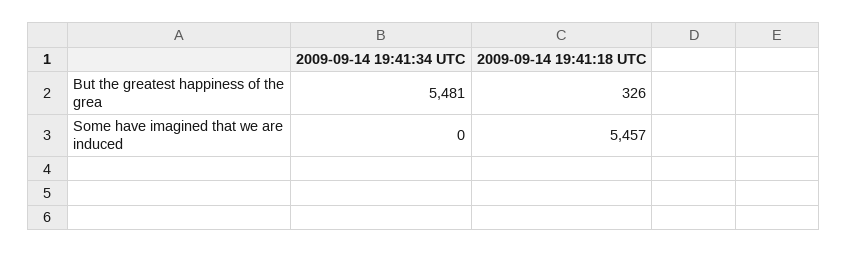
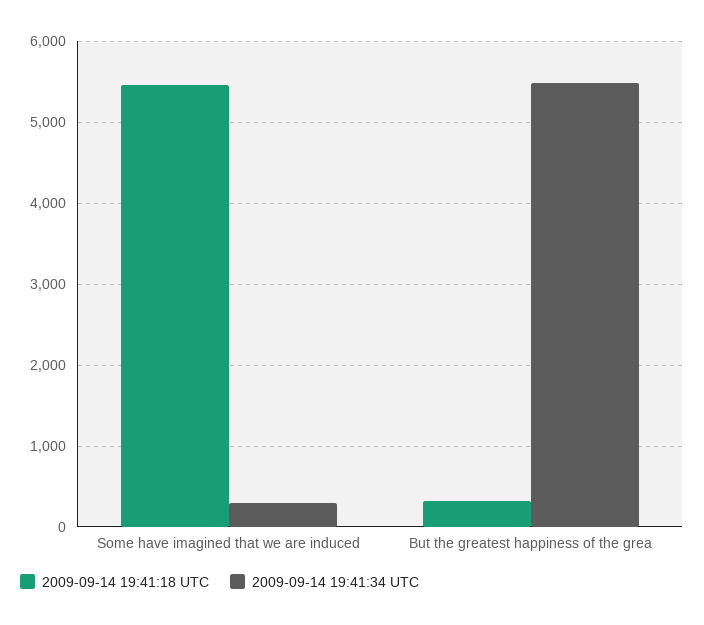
  {
    "2009-09-14 19:41:34 UTC": {
      "But the greatest happiness of the grea": 5481,
-     "Some have imagined that we are induced": 0
+     "Some have imagined that we are induced": 300
    },
    "2009-09-14 19:41:18 UTC": {
      "But the greatest happiness of the grea": 326,
      "Some have imagined that we are induced": 5457
    }
  }

